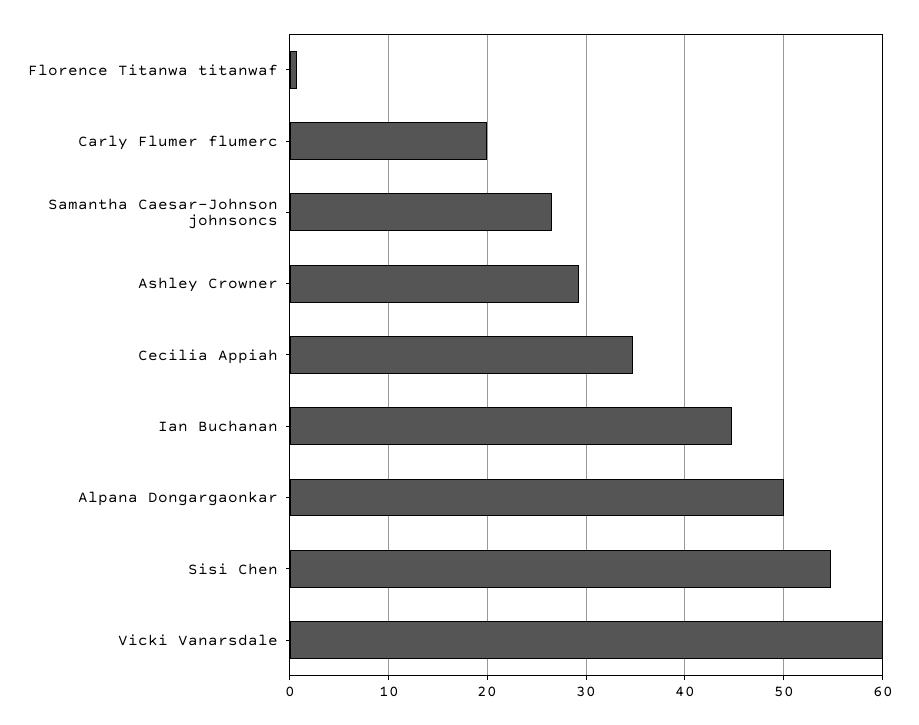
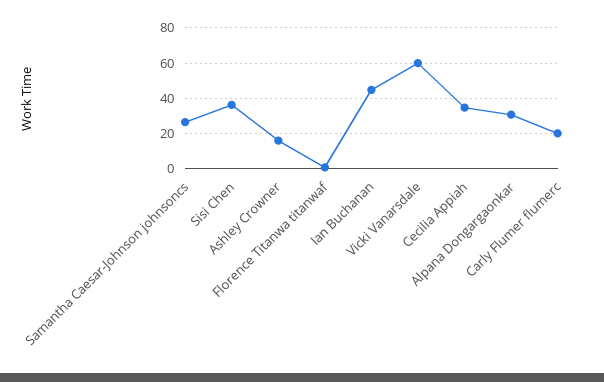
  {
    "Florence Titanwa titanwaf": 1,
    "Carly Flumer flumerc": 20,
    "Samantha Caesar-Johnson johnsoncs": 27,
-   "Ashley Crowner": 29,
+   "Ashley Crowner": 15,
    "Cecilia Appiah": 35,
    "Ian Buchanan": 45,
-   "Alpana Dongargaonkar": 50,
+   "Alpana Dongargaonkar": 30,
-   "Sisi Chen": 55,
+   "Sisi Chen": 35,
    "Vicki Vanarsdale": 60
  }

